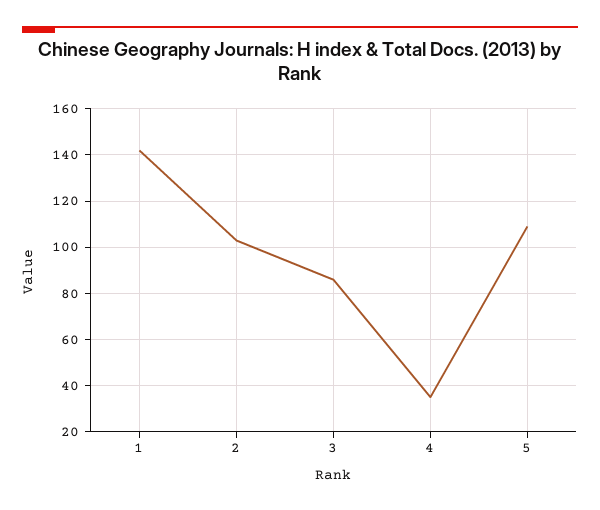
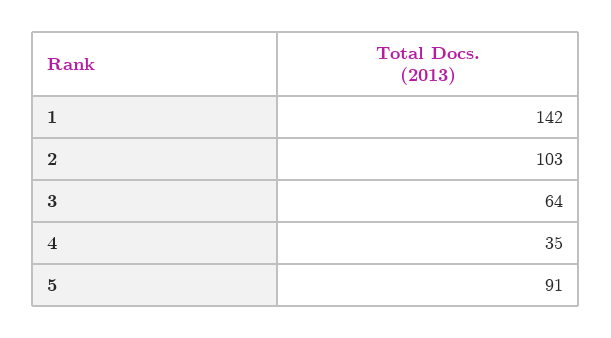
  {
    "1": 142,
    "2": 103,
-   "3": 85,
+   "3": 64,
    "4": 35,
-   "5": 110
+   "5": 91
  }

